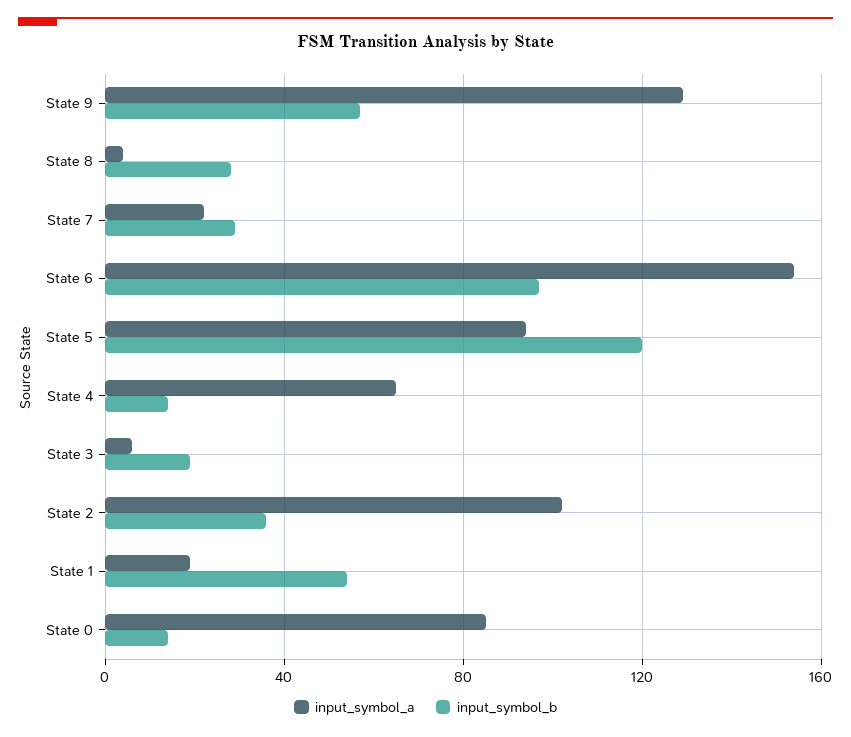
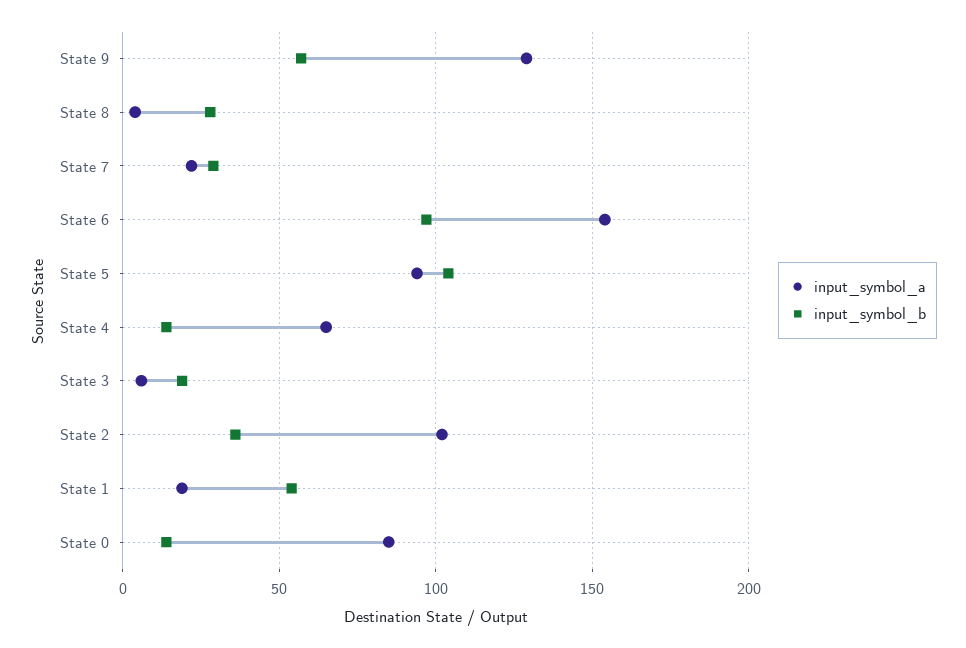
  {
    "input_symbol_a": {
      "State 9": 130,
      "State 8": 5,
      "State 7": 20,
      "State 6": 155,
      "State 5": 95,
      "State 4": 65,
      "State 3": 5,
      "State 2": 100,
      "State 1": 20,
      "State 0": 85
    },
    "input_symbol_b": {
      "State 9": 55,
      "State 8": 30,
      "State 7": 30,
      "State 6": 95,
-     "State 5": 120,
+     "State 5": 105,
      "State 4": 15,
      "State 3": 20,
      "State 2": 35,
      "State 1": 55,
      "State 0": 15
    }
  }

